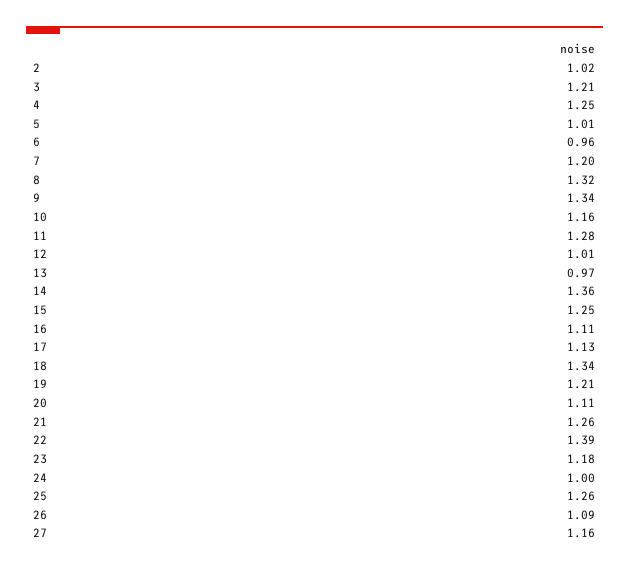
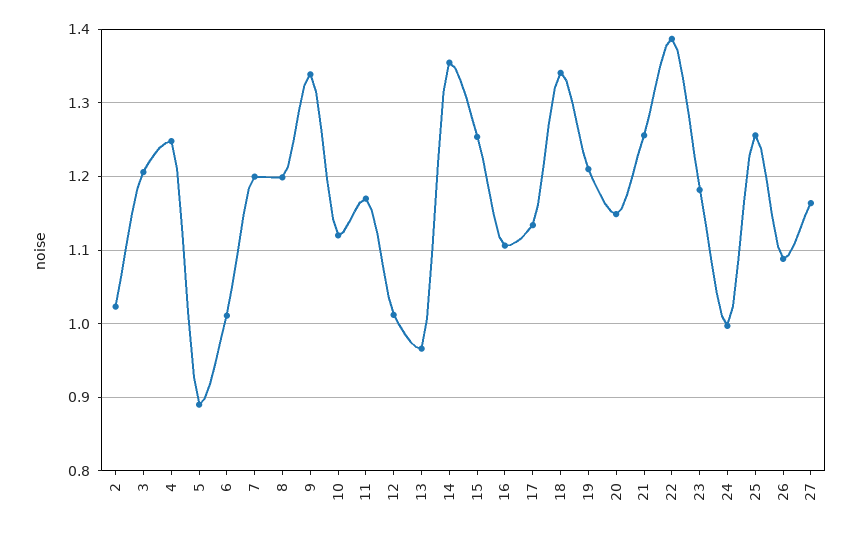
  {
    "2": 1.02,
    "3": 1.21,
    "4": 1.25,
-   "5": 1.01,
+   "5": 0.89,
-   "6": 0.96,
+   "6": 1.01,
    "7": 1.2,
-   "8": 1.32,
+   "8": 1.2,
    "9": 1.34,
-   "10": 1.16,
+   "10": 1.12,
-   "11": 1.28,
+   "11": 1.17,
    "12": 1.01,
    "13": 0.97,
    "14": 1.36,
    "15": 1.25,
    "16": 1.11,
    "17": 1.13,
    "18": 1.34,
    "19": 1.21,
-   "20": 1.11,
+   "20": 1.15,
    "21": 1.26,
    "22": 1.39,
    "23": 1.18,
    "24": 1,
    "25": 1.26,
    "26": 1.09,
    "27": 1.16
  }

